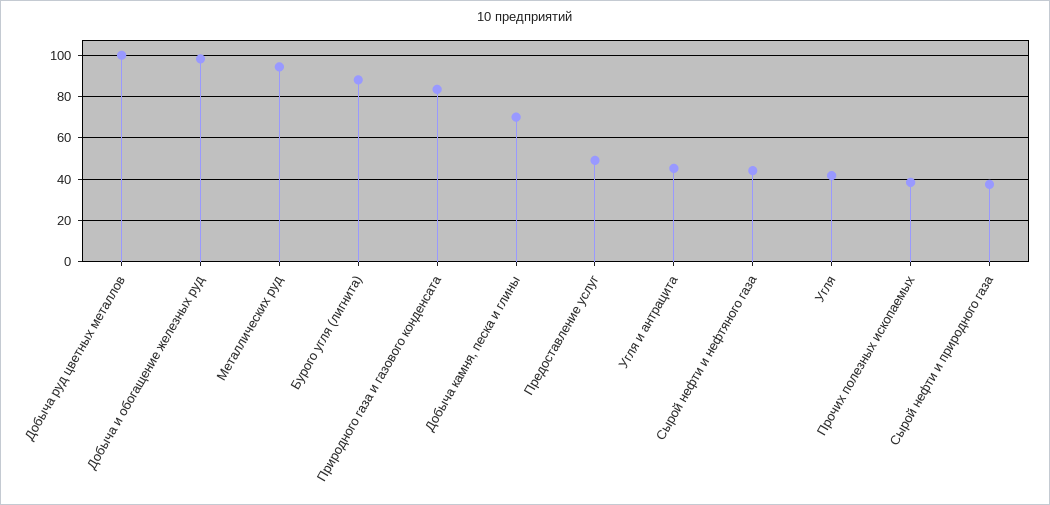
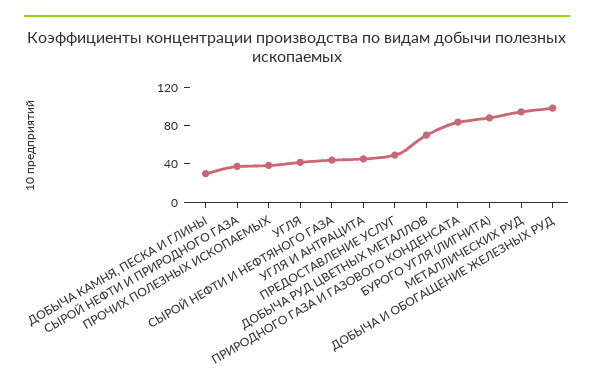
  {
-   "Добыча руд цветных металлов": 100,
+   "Добыча руд цветных металлов": 70,
    "Добыча и обогащение железных руд": 100,
    "Металлических руд": 95,
    "Бурого угля (лигнита)": 90,
    "Природного газа и газового конденсата": 85,
-   "Добыча камня, песка и глины": 70,
+   "Добыча камня, песка и глины": 30,
    "Предоставление услуг": 50,
    "Угля и антрацита": 45,
    "Сырой нефти и нефтяного газа": 45,
    "Угля": 40,
    "Прочих полезных ископаемых": 40,
    "Сырой нефти и природного газа": 35
  }

